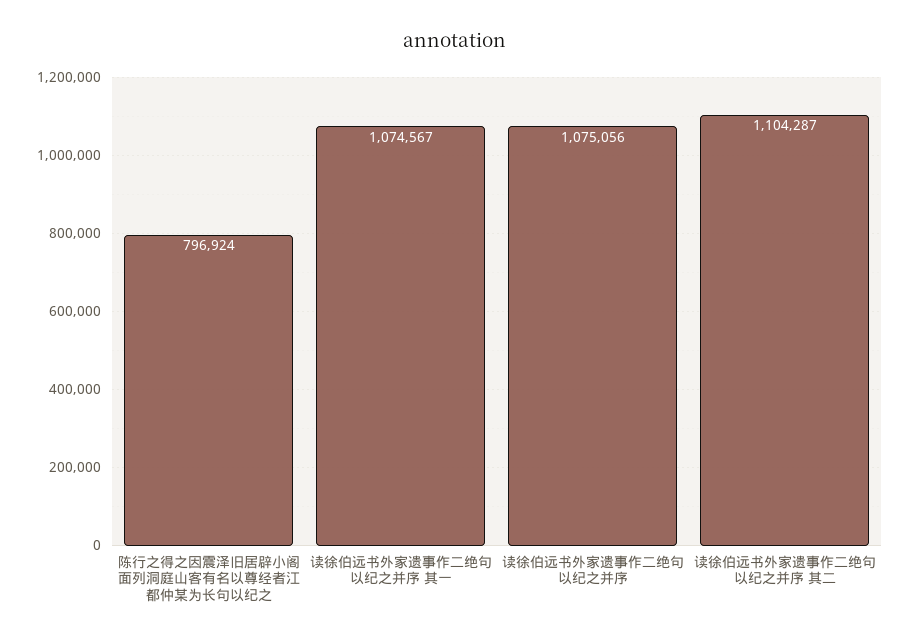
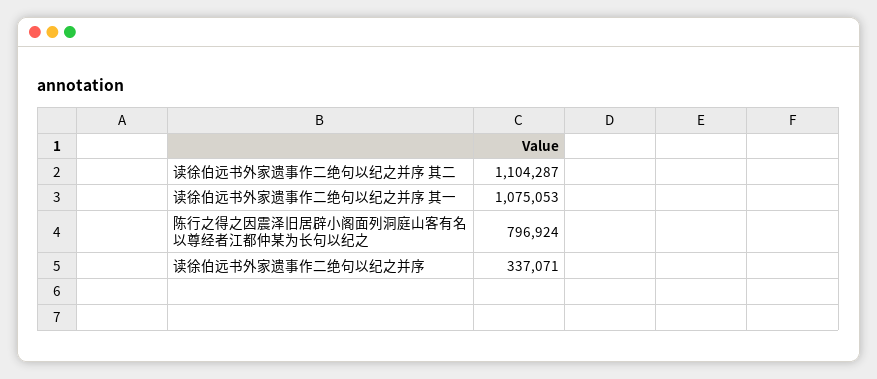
  {
    "陈行之得之因震泽旧居辟小阁面列洞庭山客有名以尊经者江都仲某为长句以纪之": 796924,
-   "读徐伯远书外家遗事作二绝句以纪之并序 其一": 1074567,
+   "读徐伯远书外家遗事作二绝句以纪之并序 其一": 1075053,
-   "读徐伯远书外家遗事作二绝句以纪之并序": 1075056,
+   "读徐伯远书外家遗事作二绝句以纪之并序": 337071,
    "读徐伯远书外家遗事作二绝句以纪之并序 其二": 1104287
  }

